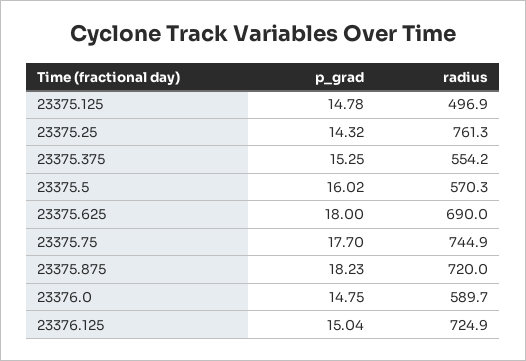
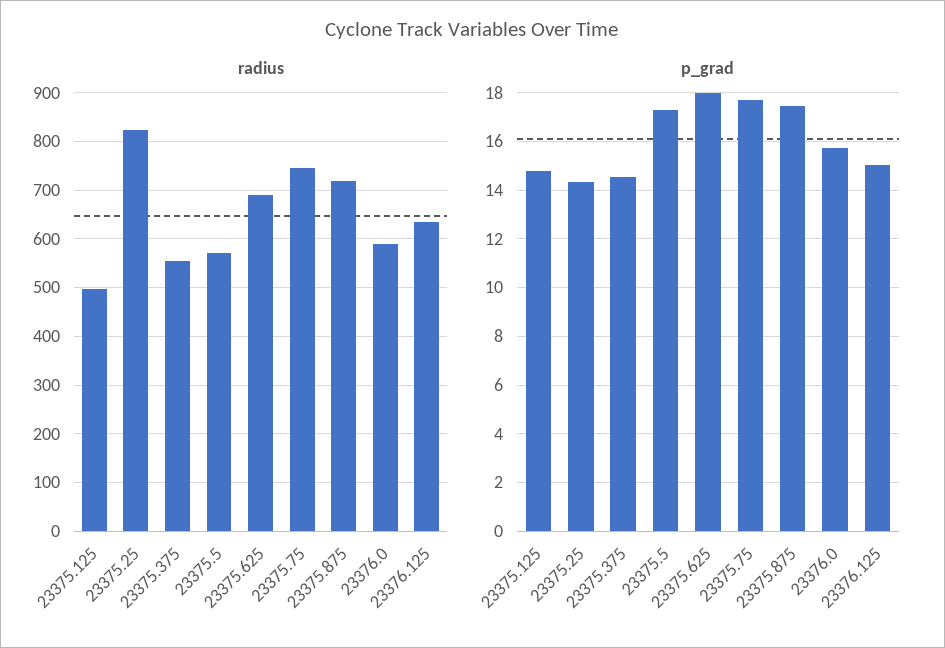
  {
    "p_grad": {
      "23375.125": 14.78,
      "23375.25": 14.32,
-     "23375.375": 15.25,
+     "23375.375": 14.5,
-     "23375.5": 16.02,
+     "23375.5": 17.25,
      "23375.625": 18,
      "23375.75": 17.7,
-     "23375.875": 18.23,
+     "23375.875": 17.5,
-     "23376.0": 14.75,
+     "23376.0": 15.75,
      "23376.125": 15.04
    },
    "radius": {
      "23375.125": 496.9,
-     "23375.25": 761.3,
+     "23375.25": 820,
      "23375.375": 554.2,
      "23375.5": 570.3,
      "23375.625": 690,
      "23375.75": 744.9,
      "23375.875": 720,
      "23376.0": 589.7,
-     "23376.125": 724.9
+     "23376.125": 640
    }
  }

